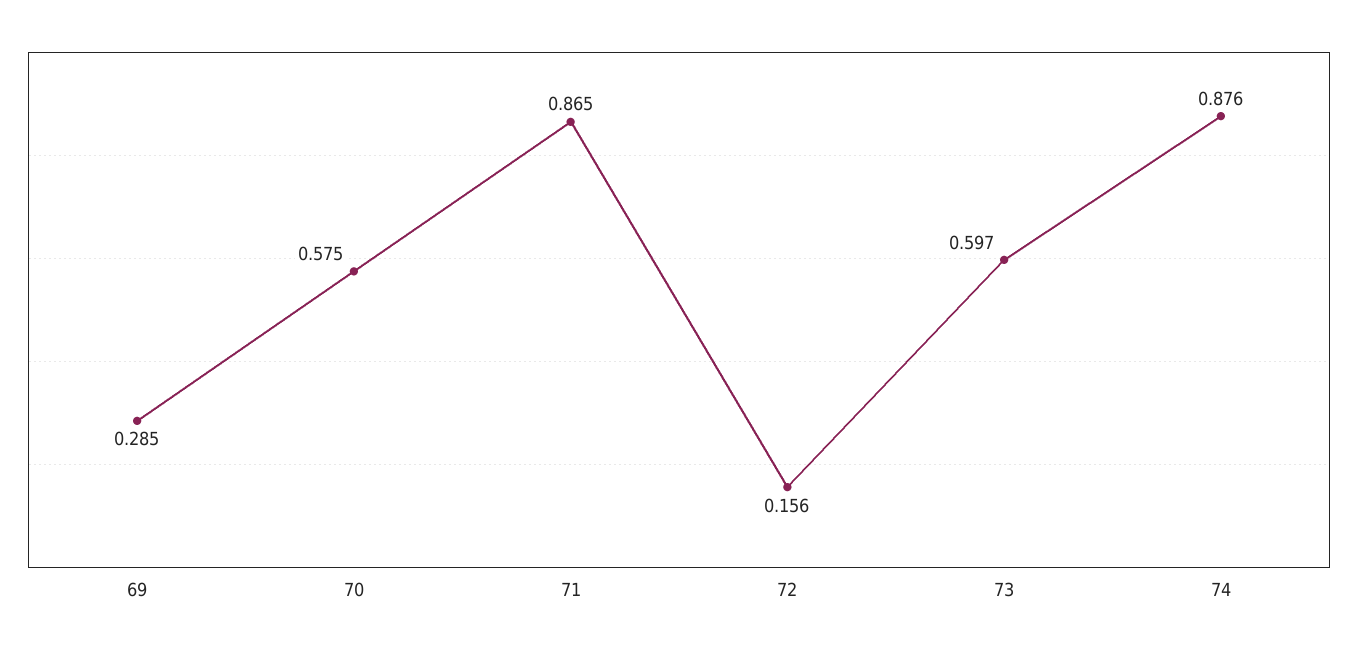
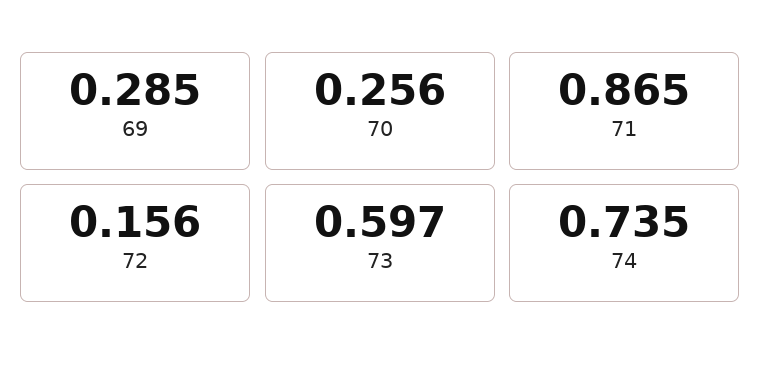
  {
    "69": 0.285,
-   "70": 0.575,
+   "70": 0.256,
    "71": 0.865,
    "72": 0.156,
    "73": 0.597,
-   "74": 0.876
+   "74": 0.735
  }

